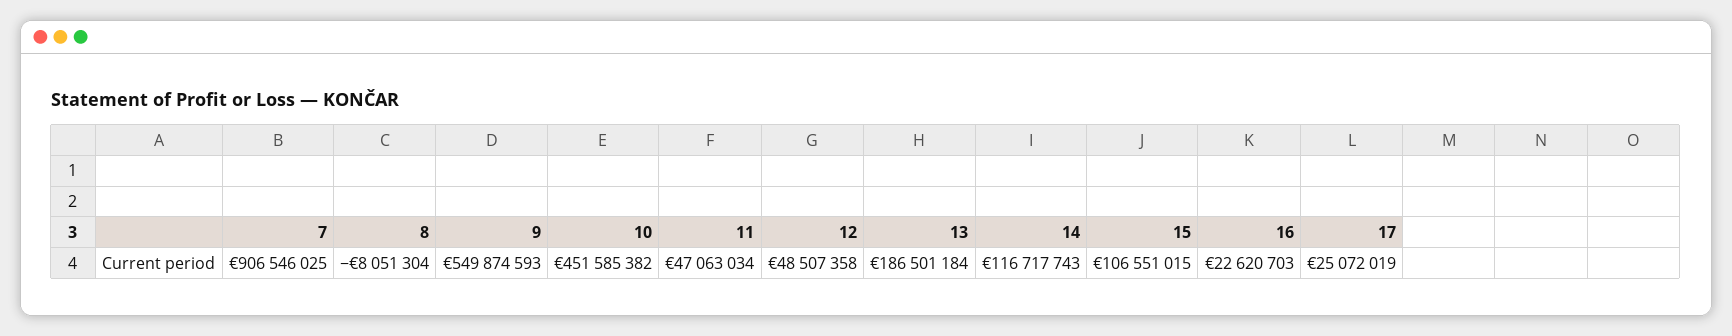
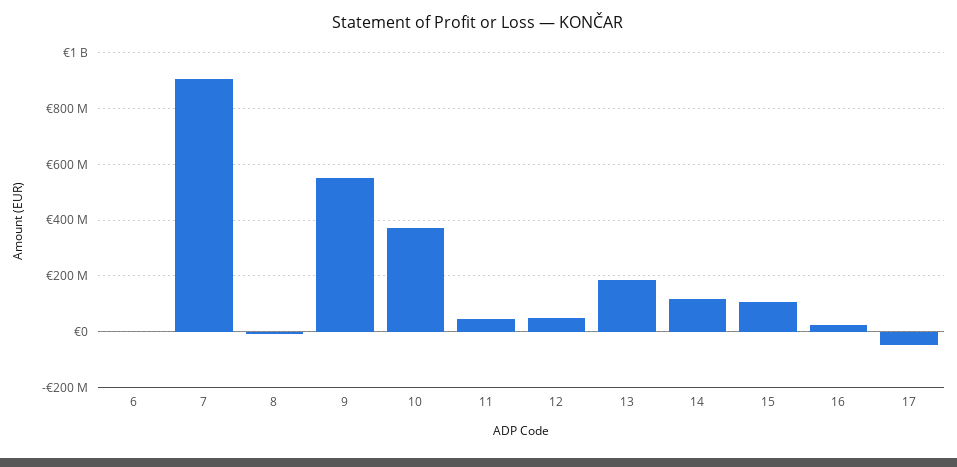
  {
    "7": 906546025,
    "8": -8051304,
    "9": 549874593,
-   "10": 451585382,
+   "10": 375000000,
    "11": 47063034,
    "12": 48507358,
    "13": 186501184,
    "14": 116717743,
    "15": 106551015,
    "16": 22620703,
-   "17": 25072019
+   "17": -50000000,
+   "6": 0
  }

